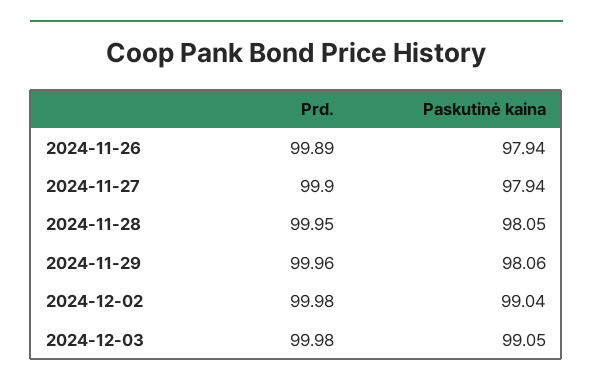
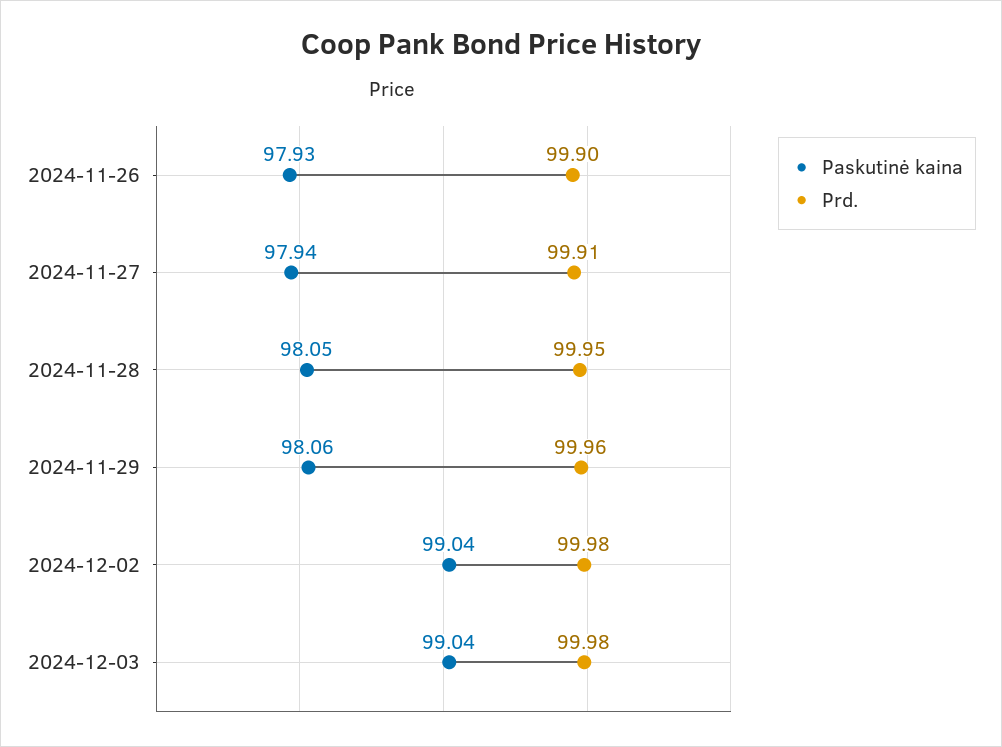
  {
    "Prd.": {
-     "2024-11-26": 99.89,
+     "2024-11-26": 99.9,
-     "2024-11-27": 99.9,
+     "2024-11-27": 99.91,
      "2024-11-28": 99.95,
      "2024-11-29": 99.96,
      "2024-12-02": 99.98,
      "2024-12-03": 99.98
    },
    "Paskutinė kaina": {
-     "2024-11-26": 97.94,
+     "2024-11-26": 97.93,
      "2024-11-27": 97.94,
      "2024-11-28": 98.05,
      "2024-11-29": 98.06,
      "2024-12-02": 99.04,
-     "2024-12-03": 99.05
+     "2024-12-03": 99.04
    }
  }

